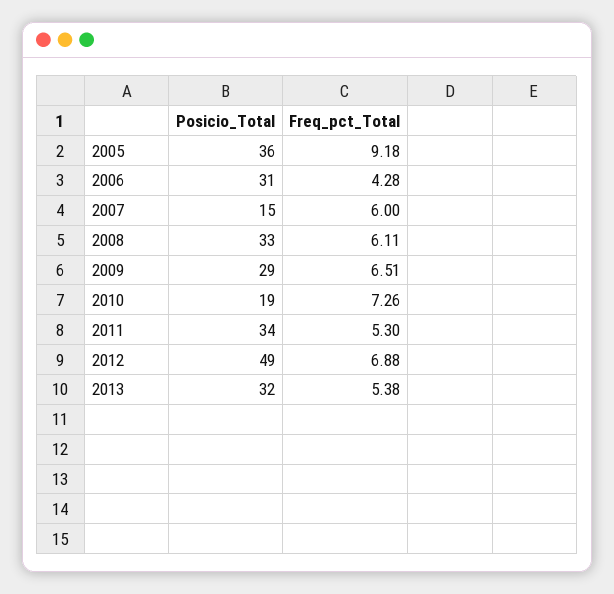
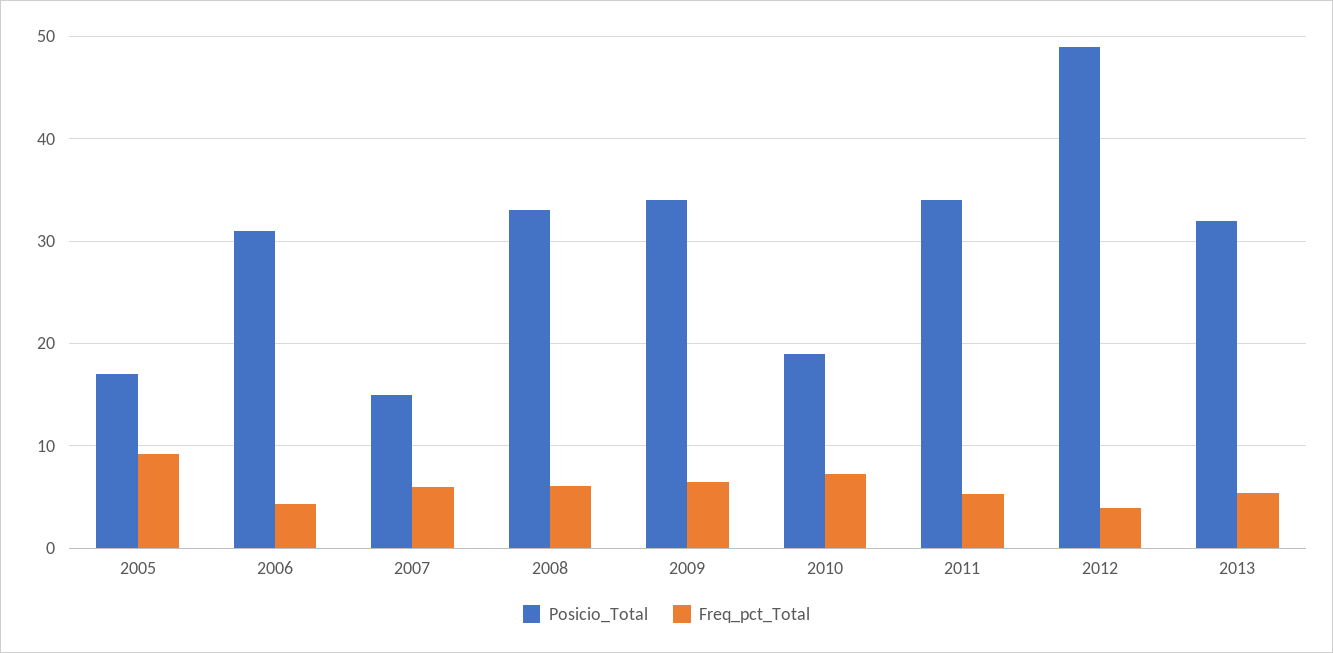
  {
    "Posicio_Total": {
-     "2005": 36,
+     "2005": 17,
      "2006": 31,
      "2007": 15,
      "2008": 33,
-     "2009": 29,
+     "2009": 34,
      "2010": 19,
      "2011": 34,
      "2012": 49,
      "2013": 32
    },
    "Freq_pct_Total": {
      "2005": 9.18,
      "2006": 4.28,
      "2007": 6,
      "2008": 6.11,
      "2009": 6.51,
      "2010": 7.26,
      "2011": 5.3,
-     "2012": 6.88,
+     "2012": 4,
      "2013": 5.38
    }
  }

